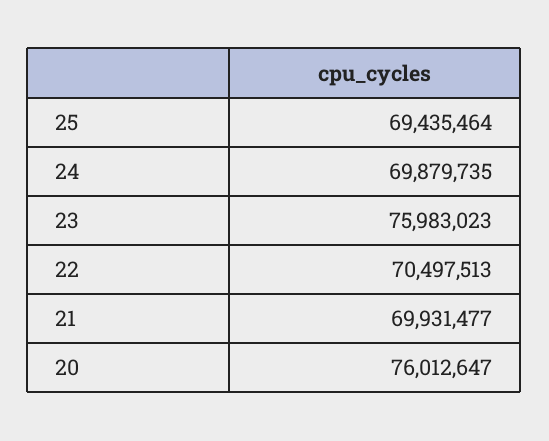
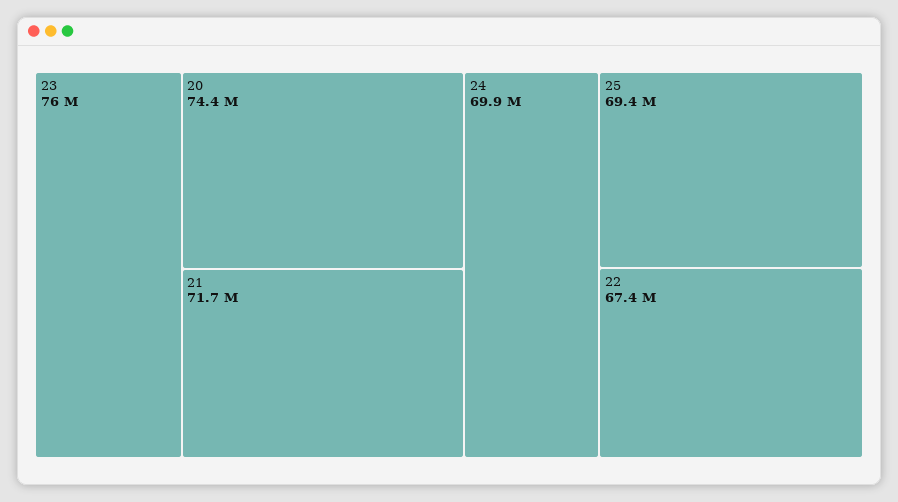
  {
    "25": 69435464,
    "24": 69879735,
    "23": 75983023,
-   "22": 70497513,
+   "22": 67400000,
-   "21": 69931477,
+   "21": 71700000,
-   "20": 76012647
+   "20": 74400000
  }

